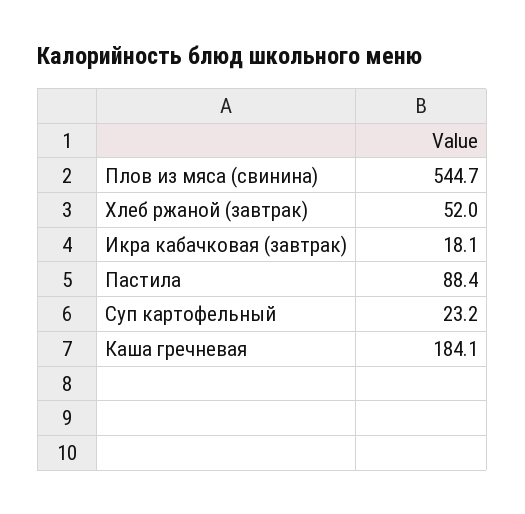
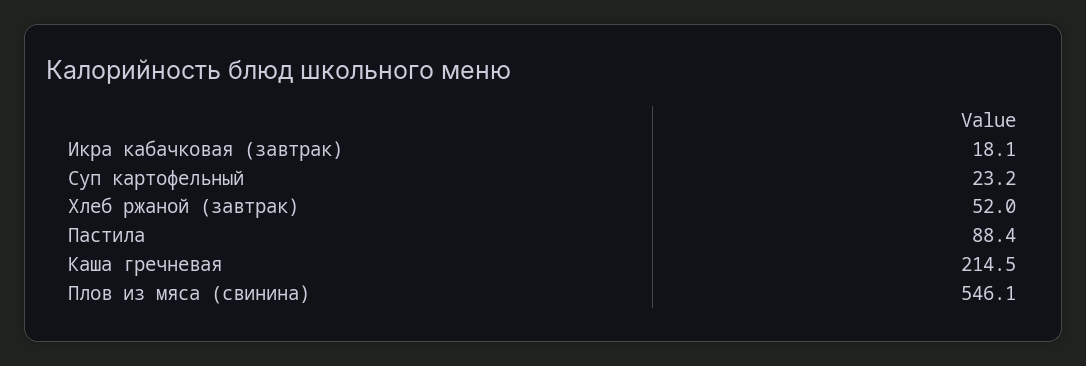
  {
-   "Плов из мяса (свинина)": 544.7,
+   "Плов из мяса (свинина)": 546.1,
    "Хлеб ржаной (завтрак)": 52,
    "Икра кабачковая (завтрак)": 18.1,
    "Пастила": 88.4,
    "Суп картофельный": 23.2,
-   "Каша гречневая": 184.1
+   "Каша гречневая": 214.5
  }

